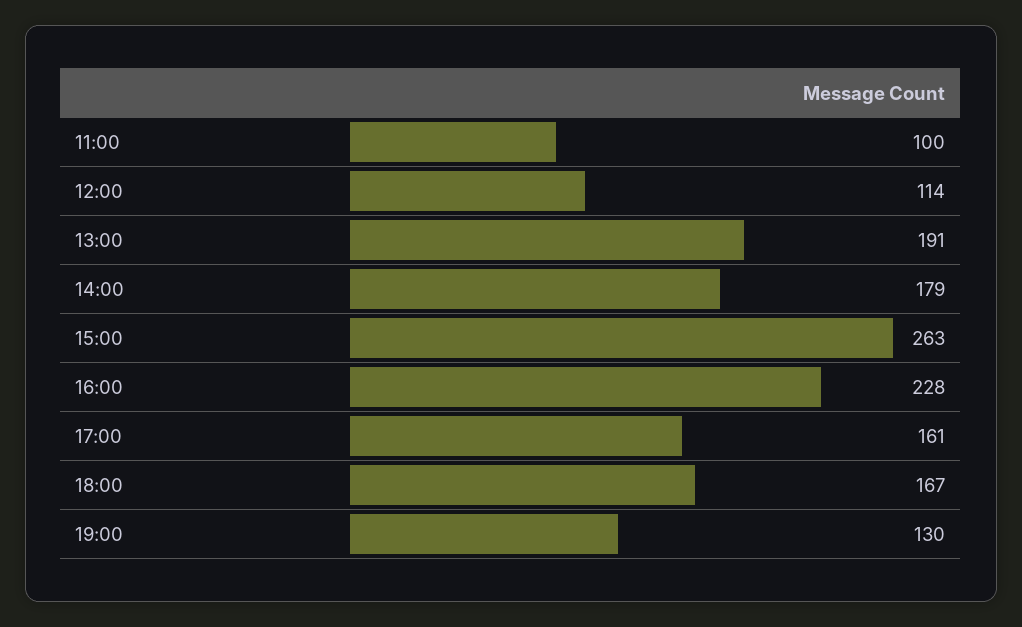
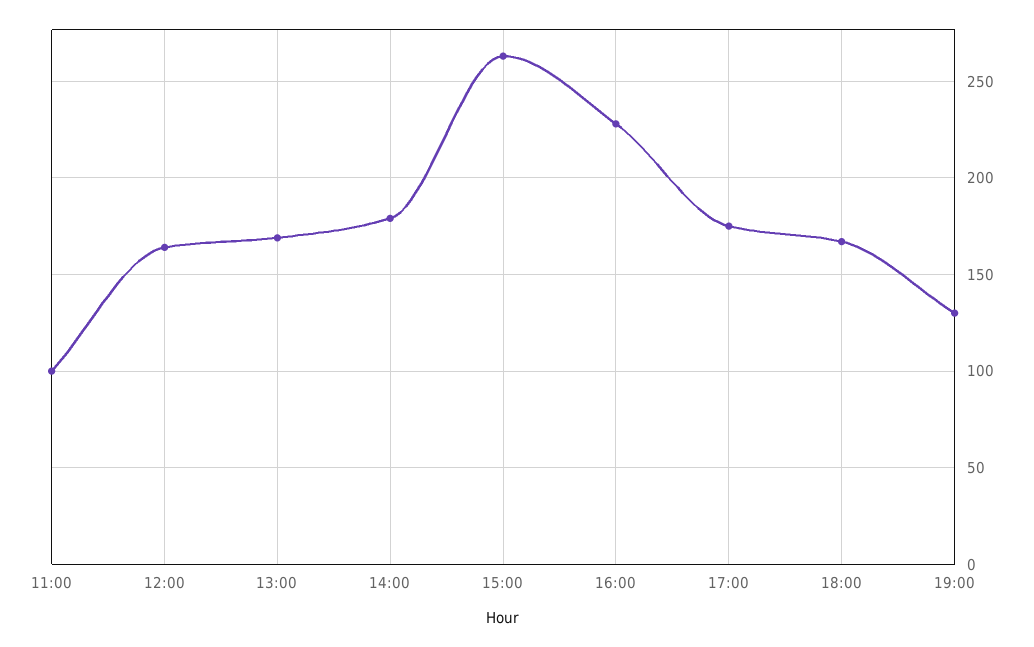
  {
    "11:00": 100,
-   "12:00": 114,
+   "12:00": 165,
-   "13:00": 191,
+   "13:00": 170,
    "14:00": 179,
    "15:00": 263,
    "16:00": 228,
-   "17:00": 161,
+   "17:00": 175,
    "18:00": 167,
    "19:00": 130
  }

